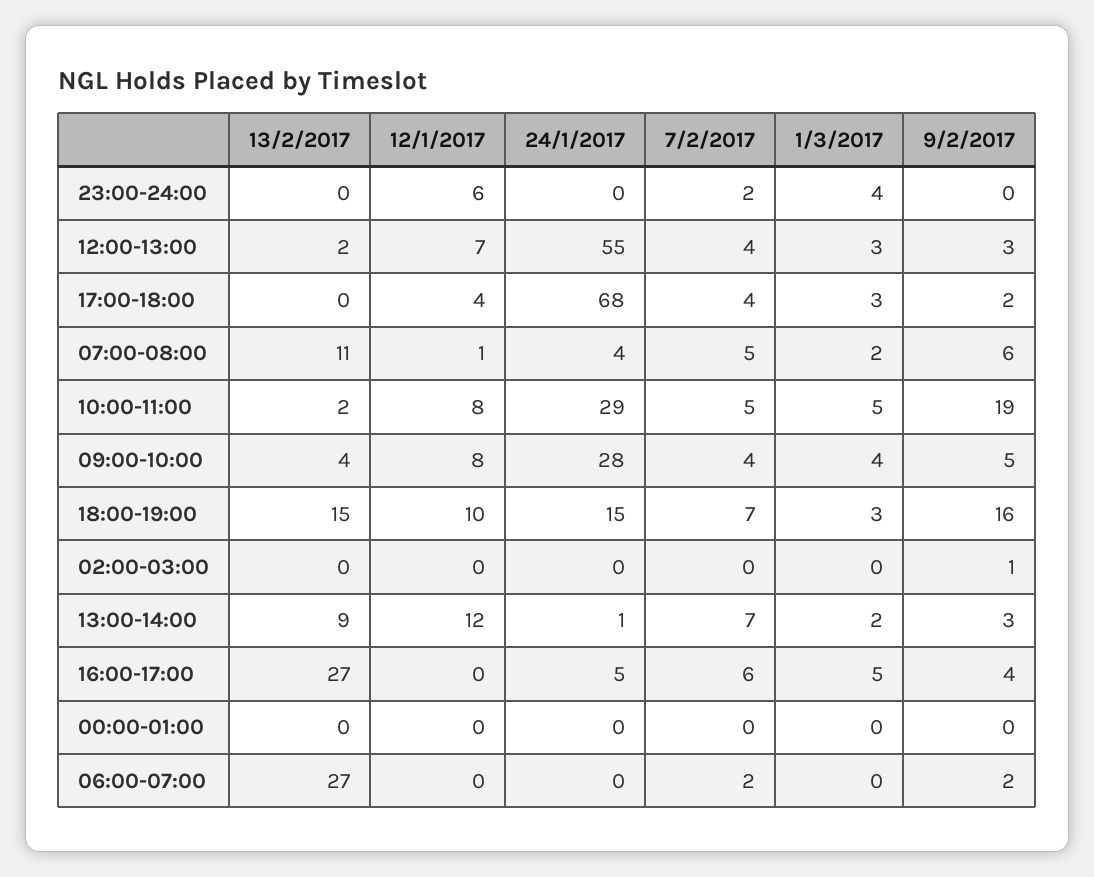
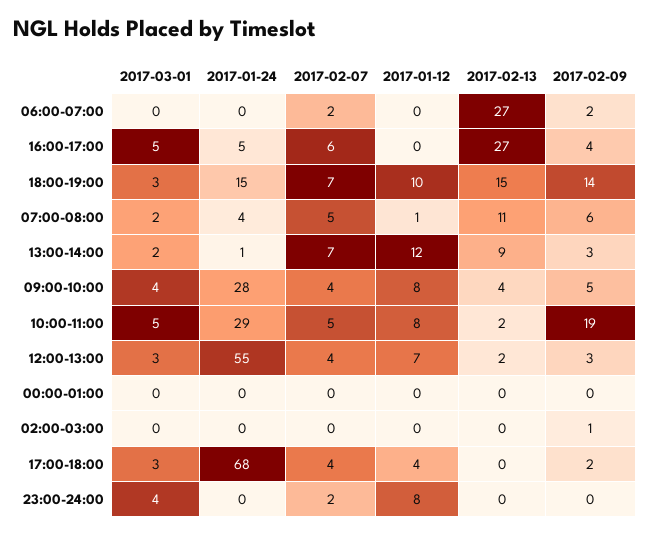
  {
    "13/2/2017": {
      "23:00-24:00": 0,
      "12:00-13:00": 2,
      "17:00-18:00": 0,
      "07:00-08:00": 11,
      "10:00-11:00": 2,
      "09:00-10:00": 4,
      "18:00-19:00": 15,
      "02:00-03:00": 0,
      "13:00-14:00": 9,
      "16:00-17:00": 27,
      "00:00-01:00": 0,
      "06:00-07:00": 27
    },
    "12/1/2017": {
-     "23:00-24:00": 6,
+     "23:00-24:00": 8,
      "12:00-13:00": 7,
      "17:00-18:00": 4,
      "07:00-08:00": 1,
      "10:00-11:00": 8,
      "09:00-10:00": 8,
      "18:00-19:00": 10,
      "02:00-03:00": 0,
      "13:00-14:00": 12,
      "16:00-17:00": 0,
      "00:00-01:00": 0,
      "06:00-07:00": 0
    },
    "24/1/2017": {
      "23:00-24:00": 0,
      "12:00-13:00": 55,
      "17:00-18:00": 68,
      "07:00-08:00": 4,
      "10:00-11:00": 29,
      "09:00-10:00": 28,
      "18:00-19:00": 15,
      "02:00-03:00": 0,
      "13:00-14:00": 1,
      "16:00-17:00": 5,
      "00:00-01:00": 0,
      "06:00-07:00": 0
    },
    "7/2/2017": {
      "23:00-24:00": 2,
      "12:00-13:00": 4,
      "17:00-18:00": 4,
      "07:00-08:00": 5,
      "10:00-11:00": 5,
      "09:00-10:00": 4,
      "18:00-19:00": 7,
      "02:00-03:00": 0,
      "13:00-14:00": 7,
      "16:00-17:00": 6,
      "00:00-01:00": 0,
      "06:00-07:00": 2
    },
    "1/3/2017": {
      "23:00-24:00": 4,
      "12:00-13:00": 3,
      "17:00-18:00": 3,
      "07:00-08:00": 2,
      "10:00-11:00": 5,
      "09:00-10:00": 4,
      "18:00-19:00": 3,
      "02:00-03:00": 0,
      "13:00-14:00": 2,
      "16:00-17:00": 5,
      "00:00-01:00": 0,
      "06:00-07:00": 0
    },
    "9/2/2017": {
      "23:00-24:00": 0,
      "12:00-13:00": 3,
      "17:00-18:00": 2,
      "07:00-08:00": 6,
      "10:00-11:00": 19,
      "09:00-10:00": 5,
-     "18:00-19:00": 16,
+     "18:00-19:00": 14,
      "02:00-03:00": 1,
      "13:00-14:00": 3,
      "16:00-17:00": 4,
      "00:00-01:00": 0,
      "06:00-07:00": 2
    }
  }

